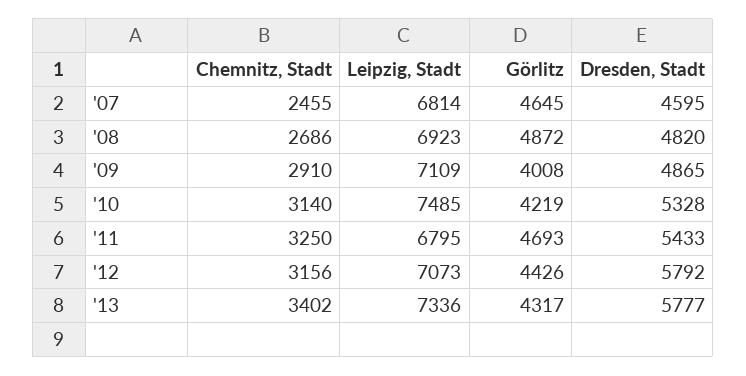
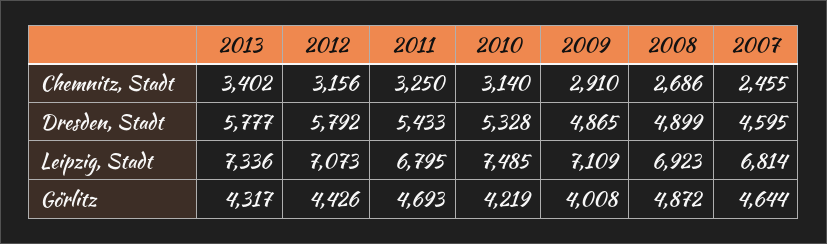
  {
    "Chemnitz, Stadt": {
      "'07": 2455,
      "'08": 2686,
      "'09": 2910,
      "'10": 3140,
      "'11": 3250,
      "'12": 3156,
      "'13": 3402
    },
    "Leipzig, Stadt": {
      "'07": 6814,
      "'08": 6923,
      "'09": 7109,
      "'10": 7485,
      "'11": 6795,
      "'12": 7073,
      "'13": 7336
    },
    "Görlitz": {
-     "'07": 4645,
+     "'07": 4644,
      "'08": 4872,
      "'09": 4008,
      "'10": 4219,
      "'11": 4693,
      "'12": 4426,
      "'13": 4317
    },
    "Dresden, Stadt": {
      "'07": 4595,
-     "'08": 4820,
+     "'08": 4899,
      "'09": 4865,
      "'10": 5328,
      "'11": 5433,
      "'12": 5792,
      "'13": 5777
    }
  }

